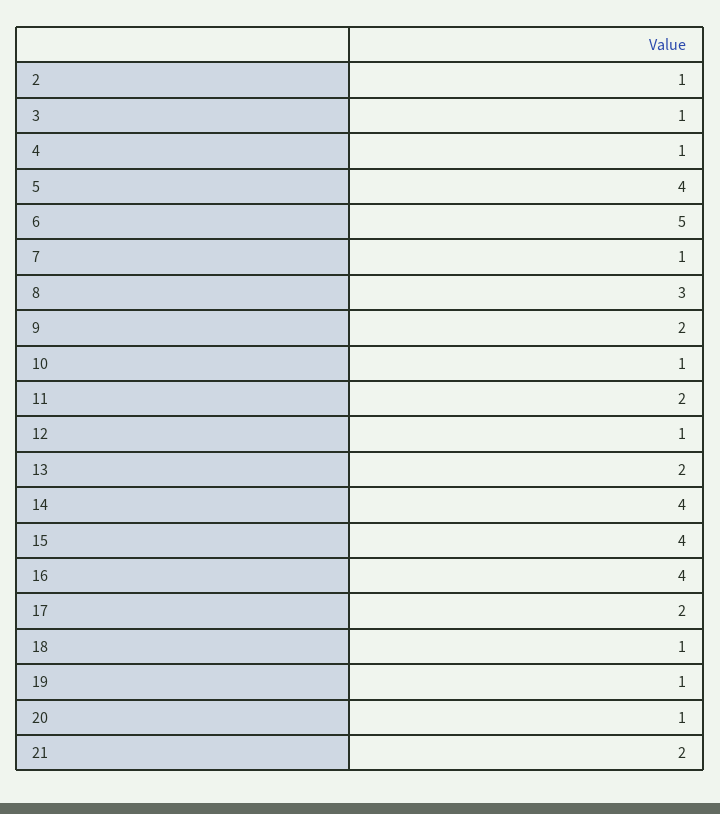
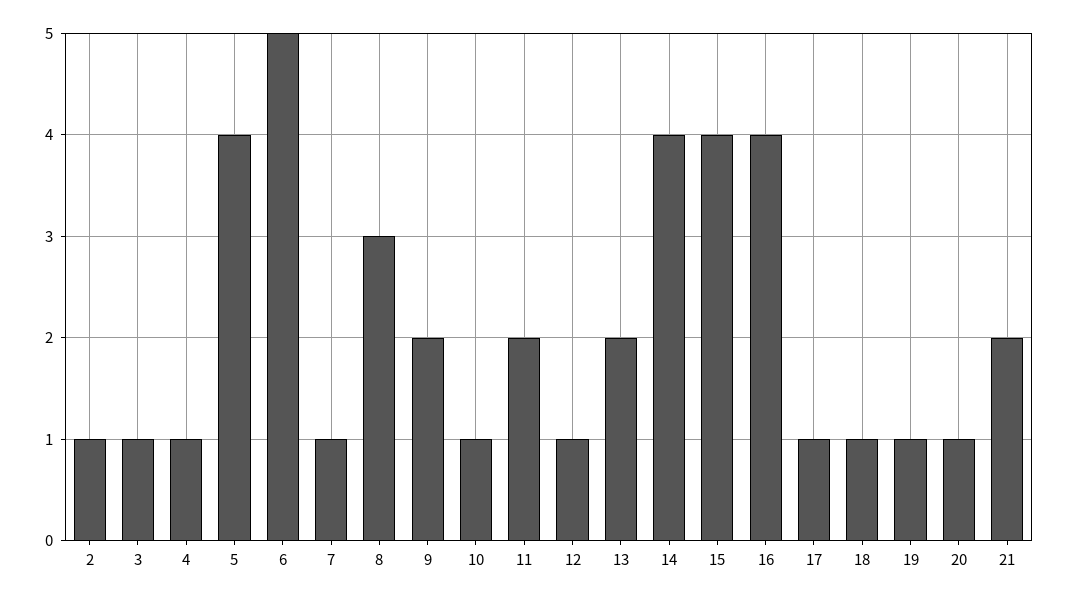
  {
    "2": 1,
    "3": 1,
    "4": 1,
    "5": 4,
    "6": 5,
    "7": 1,
    "8": 3,
    "9": 2,
    "10": 1,
    "11": 2,
    "12": 1,
    "13": 2,
    "14": 4,
    "15": 4,
    "16": 4,
-   "17": 2,
+   "17": 1,
    "18": 1,
    "19": 1,
    "20": 1,
    "21": 2
  }

